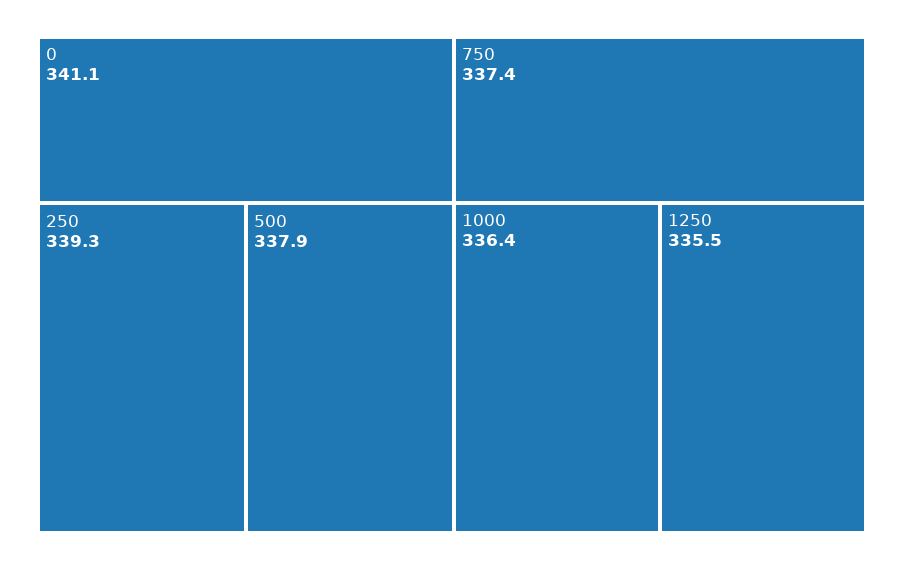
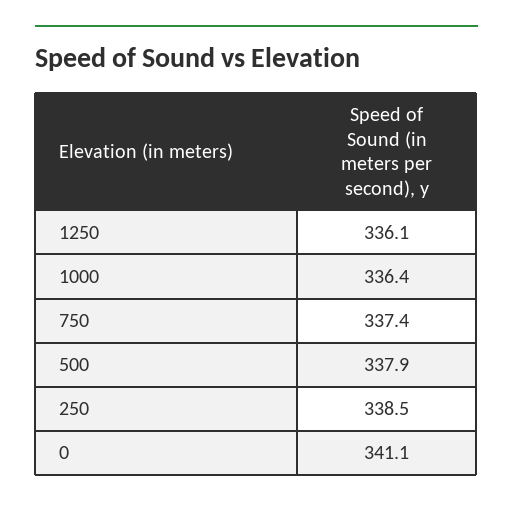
  {
    "0": 341.1,
-   "250": 339.3,
+   "250": 338.5,
    "500": 337.9,
    "750": 337.4,
    "1000": 336.4,
-   "1250": 335.5
+   "1250": 336.1
  }

